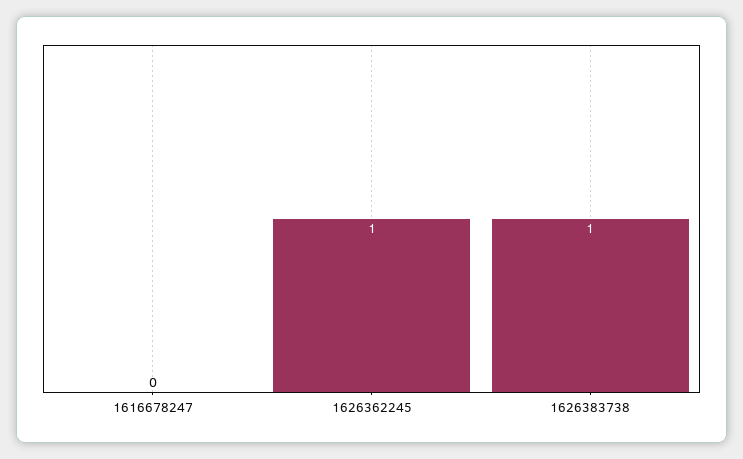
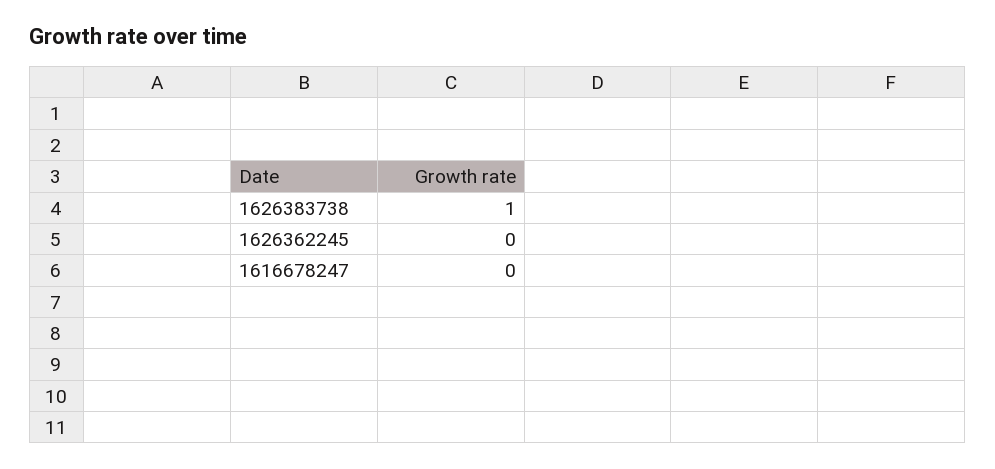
  {
    "1616678247": 0,
-   "1626362245": 1,
+   "1626362245": 0,
    "1626383738": 1
  }

